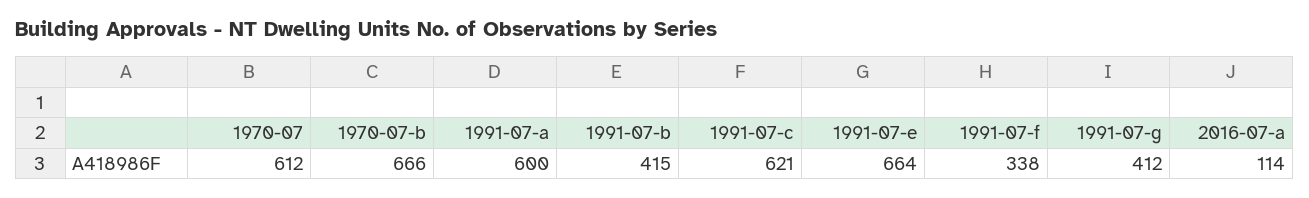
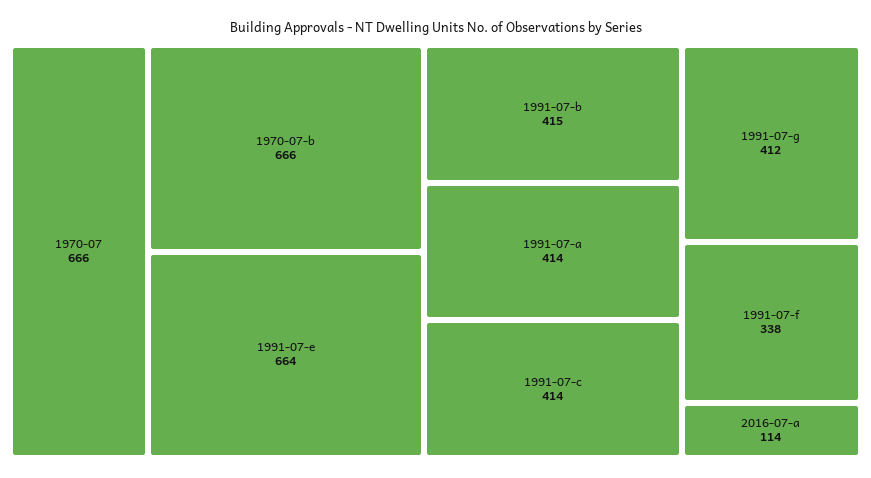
  {
-   "1970-07": 612,
+   "1970-07": 666,
    "1970-07-b": 666,
-   "1991-07-a": 600,
+   "1991-07-a": 414,
    "1991-07-b": 415,
-   "1991-07-c": 621,
+   "1991-07-c": 414,
    "1991-07-e": 664,
    "1991-07-f": 338,
    "1991-07-g": 412,
    "2016-07-a": 114
  }

